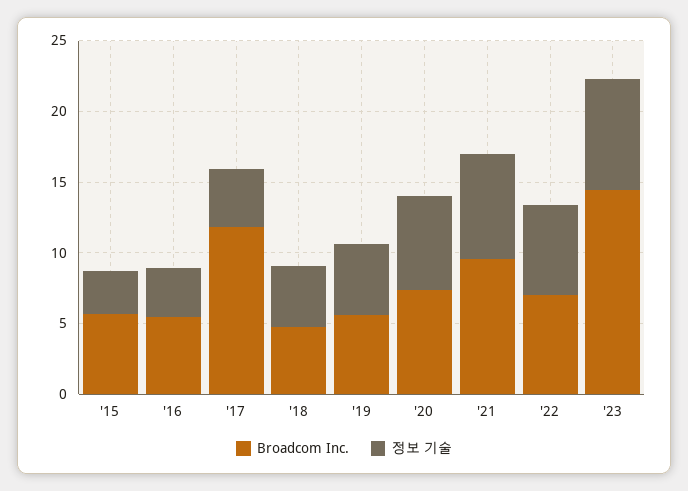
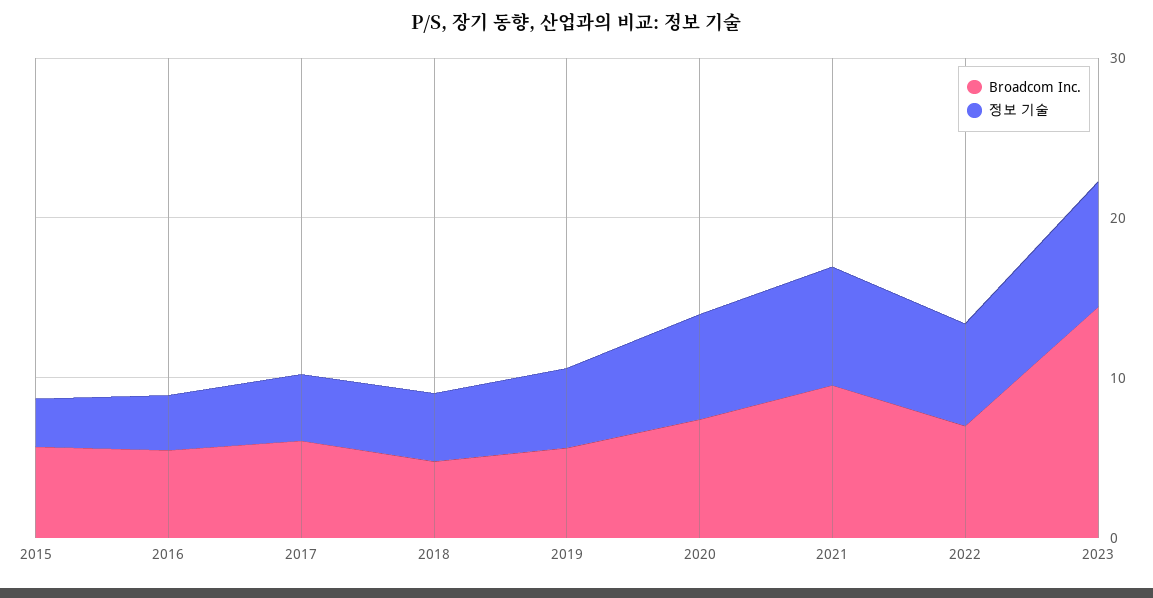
  {
    "Broadcom Inc.": {
      "'15": 6,
      "'16": 5,
-     "'17": 12,
+     "'17": 6,
      "'18": 5,
      "'19": 6,
      "'20": 7,
      "'21": 10,
      "'22": 7,
      "'23": 14
    },
    "정보 기술": {
      "'15": 3,
      "'16": 3,
      "'17": 4,
      "'18": 4,
      "'19": 5,
      "'20": 7,
      "'21": 7,
      "'22": 6,
      "'23": 8
    }
  }

